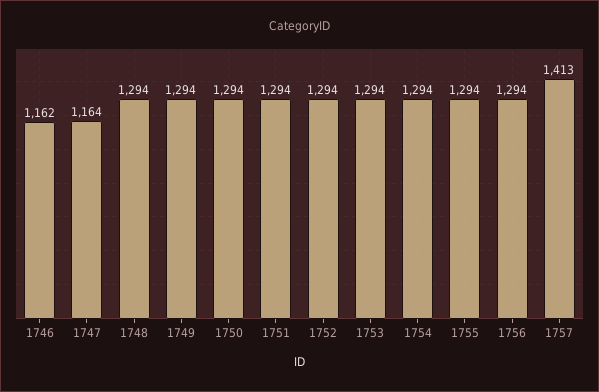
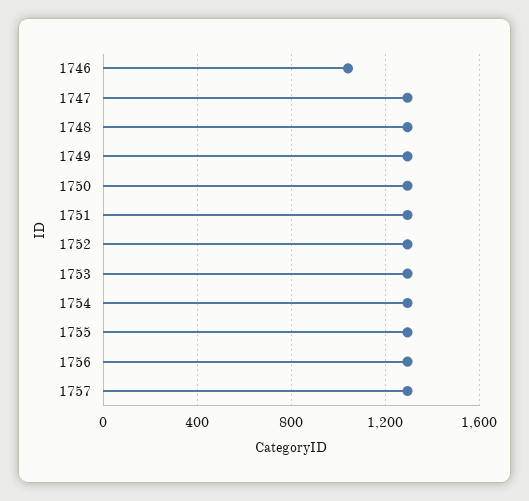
  {
-   "1746": 1162,
+   "1746": 1050,
-   "1747": 1164,
+   "1747": 1300,
    "1748": 1294,
    "1749": 1294,
    "1750": 1294,
    "1751": 1294,
    "1752": 1294,
    "1753": 1294,
    "1754": 1294,
    "1755": 1294,
    "1756": 1294,
-   "1757": 1413
+   "1757": 1300
  }

